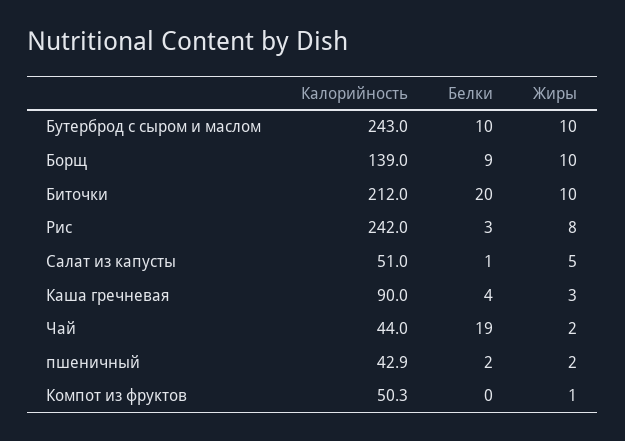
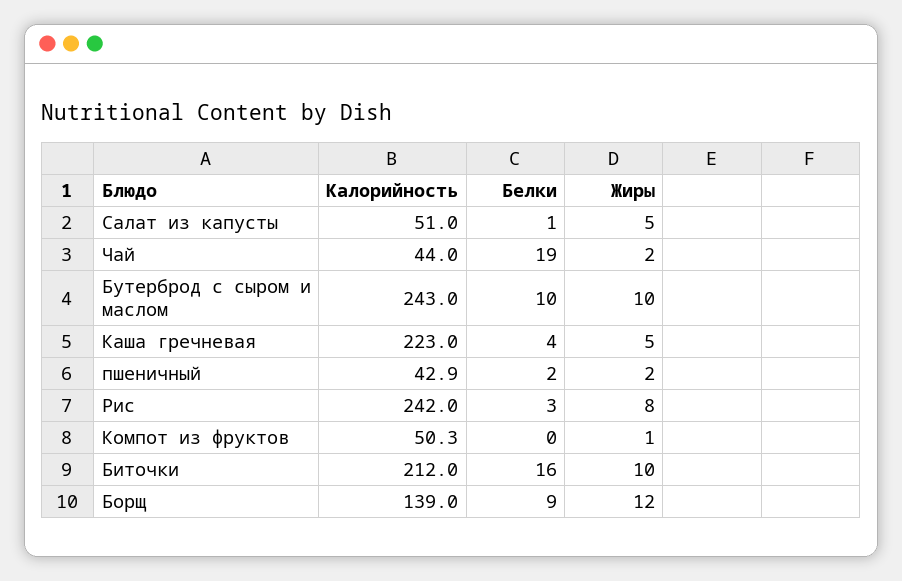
  {
    "Калорийность": {
      "Бутерброд с сыром и маслом": 243,
      "Борщ": 139,
      "Биточки": 212,
      "Рис": 242,
      "Салат из капусты": 51,
-     "Каша гречневая": 90,
+     "Каша гречневая": 223,
      "Чай": 44,
      "пшеничный": 42.9,
      "Компот из фруктов": 50.3
    },
    "Белки": {
      "Бутерброд с сыром и маслом": 10,
      "Борщ": 9,
-     "Биточки": 20,
+     "Биточки": 16,
      "Рис": 3,
      "Салат из капусты": 1,
      "Каша гречневая": 4,
      "Чай": 19,
      "пшеничный": 2,
      "Компот из фруктов": 0
    },
    "Жиры": {
      "Бутерброд с сыром и маслом": 10,
-     "Борщ": 10,
+     "Борщ": 12,
      "Биточки": 10,
      "Рис": 8,
      "Салат из капусты": 5,
-     "Каша гречневая": 3,
+     "Каша гречневая": 5,
      "Чай": 2,
      "пшеничный": 2,
      "Компот из фруктов": 1
    }
  }

